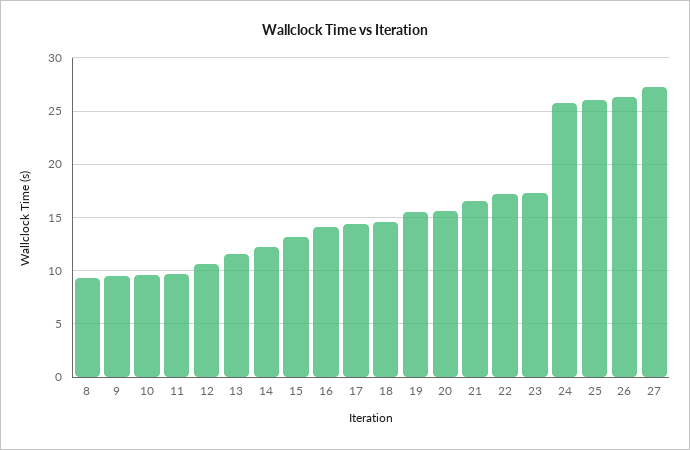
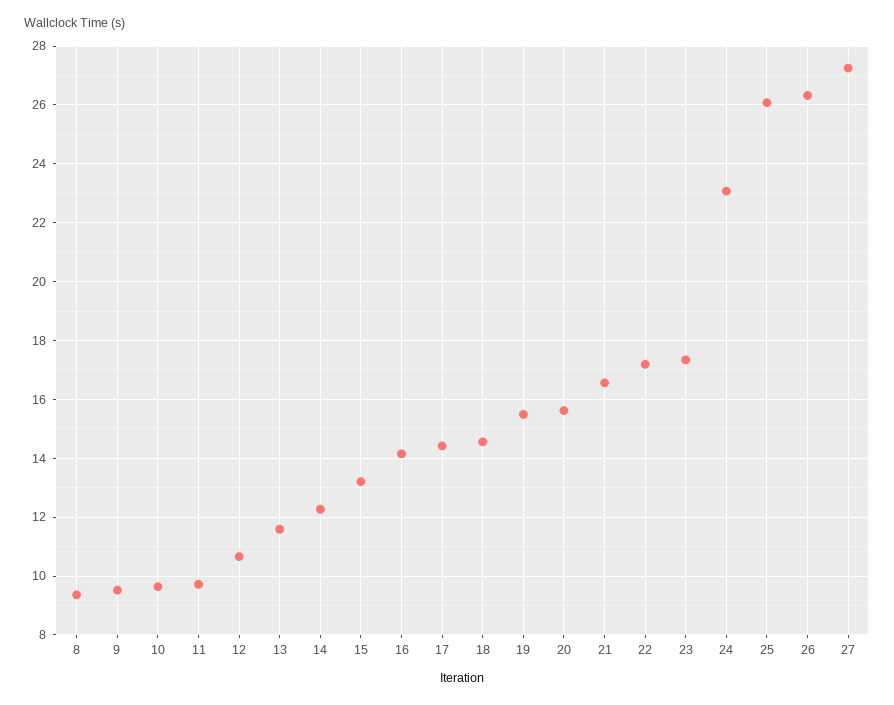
  {
    "8": 9.25,
    "9": 9.5,
    "10": 9.75,
    "11": 9.75,
    "12": 10.75,
    "13": 11.5,
    "14": 12.25,
    "15": 13.25,
    "16": 14.25,
    "17": 14.5,
    "18": 14.5,
    "19": 15.5,
    "20": 15.5,
    "21": 16.5,
    "22": 17.25,
    "23": 17.25,
-   "24": 26,
+   "24": 23,
    "25": 26,
    "26": 26.25,
    "27": 27.25
  }

